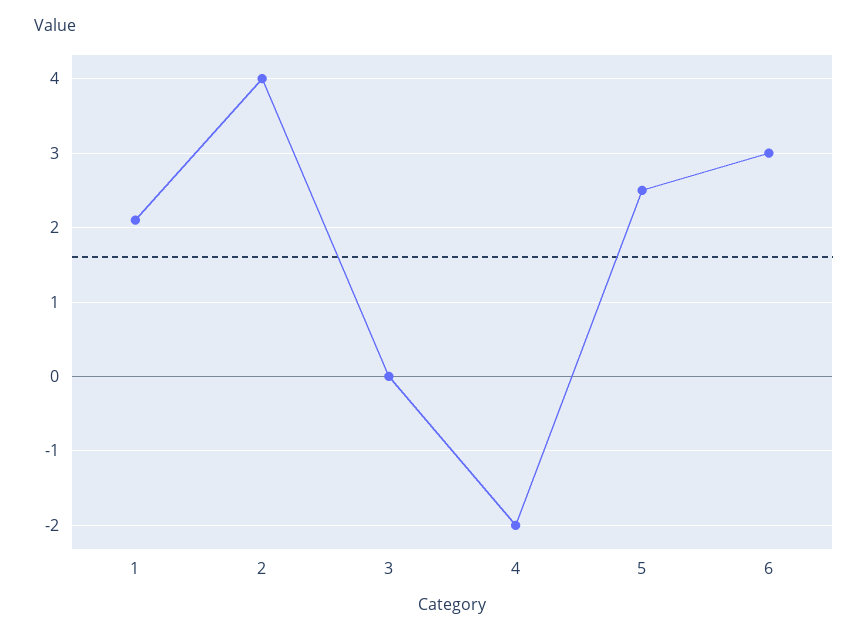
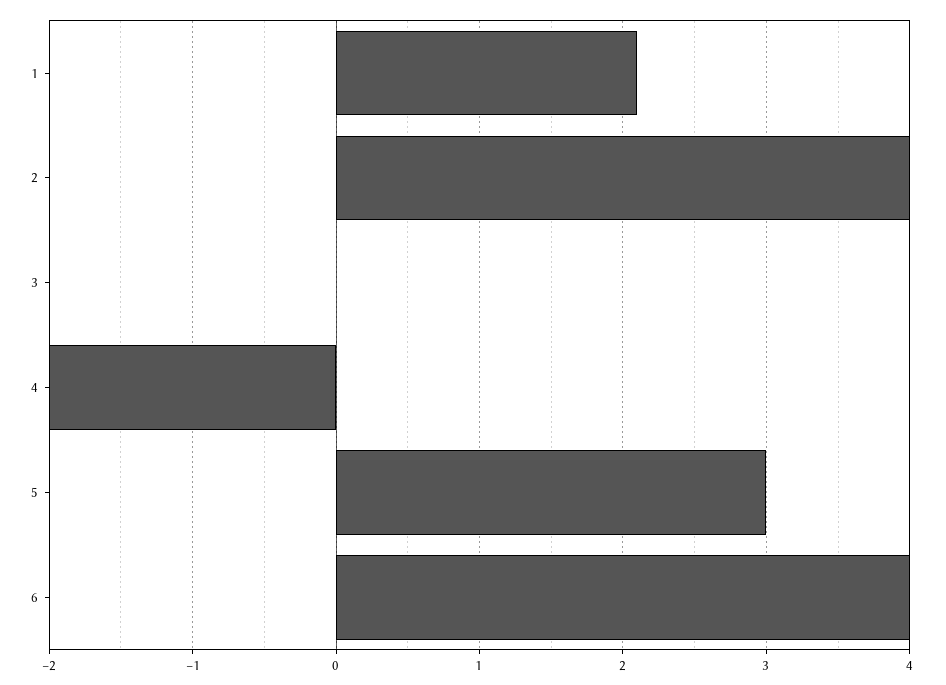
  {
    "1": 2.1,
    "2": 4,
    "3": 0,
    "4": -2,
-   "5": 2.5,
+   "5": 3,
-   "6": 3
+   "6": 4
  }

